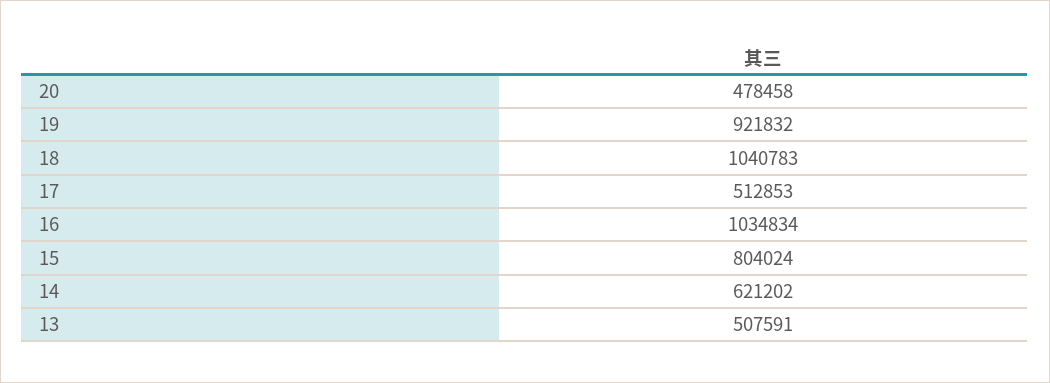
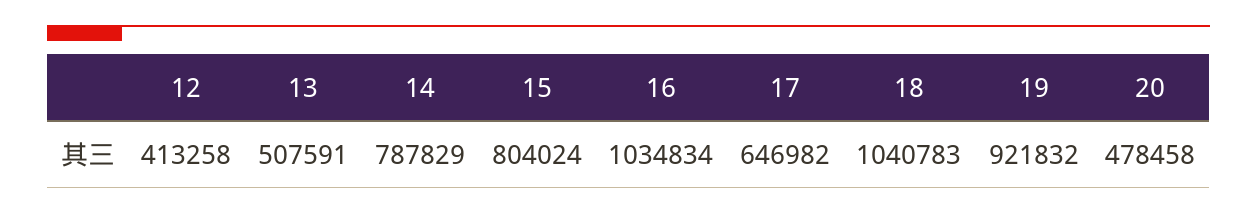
  {
    "20": 478458,
    "19": 921832,
    "18": 1040783,
-   "17": 512853,
+   "17": 646982,
    "16": 1034834,
    "15": 804024,
-   "14": 621202,
+   "14": 787829,
-   "13": 507591
+   "13": 507591,
+   "12": 413258
  }

